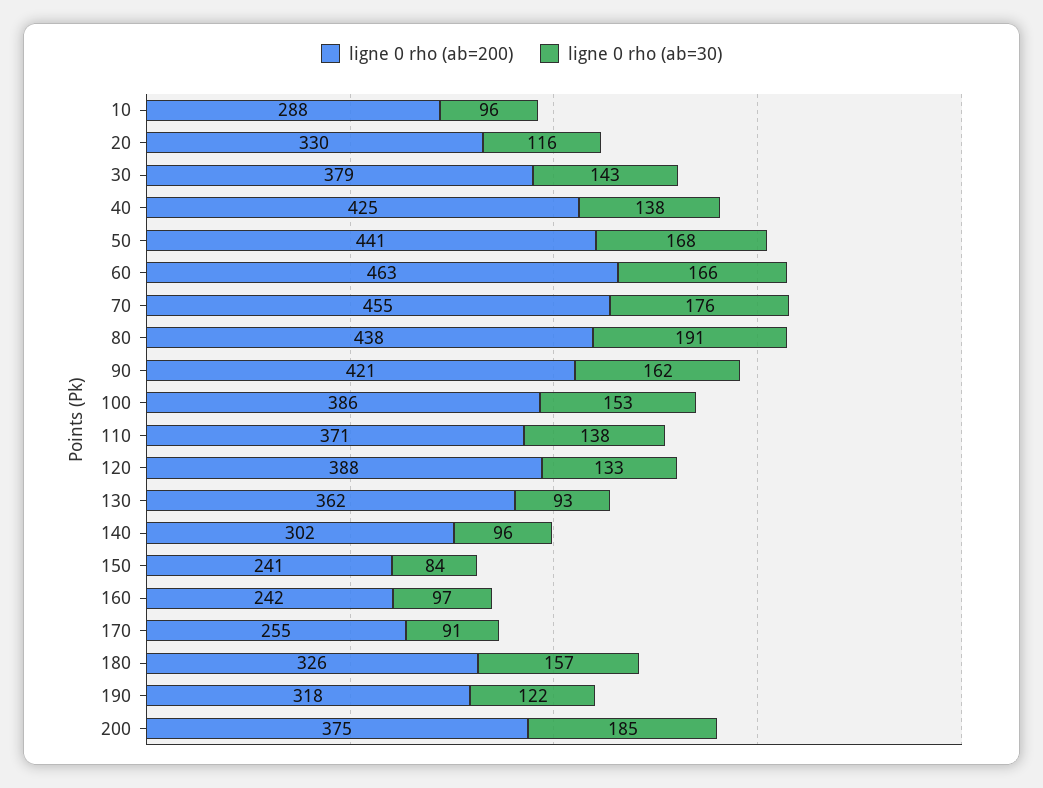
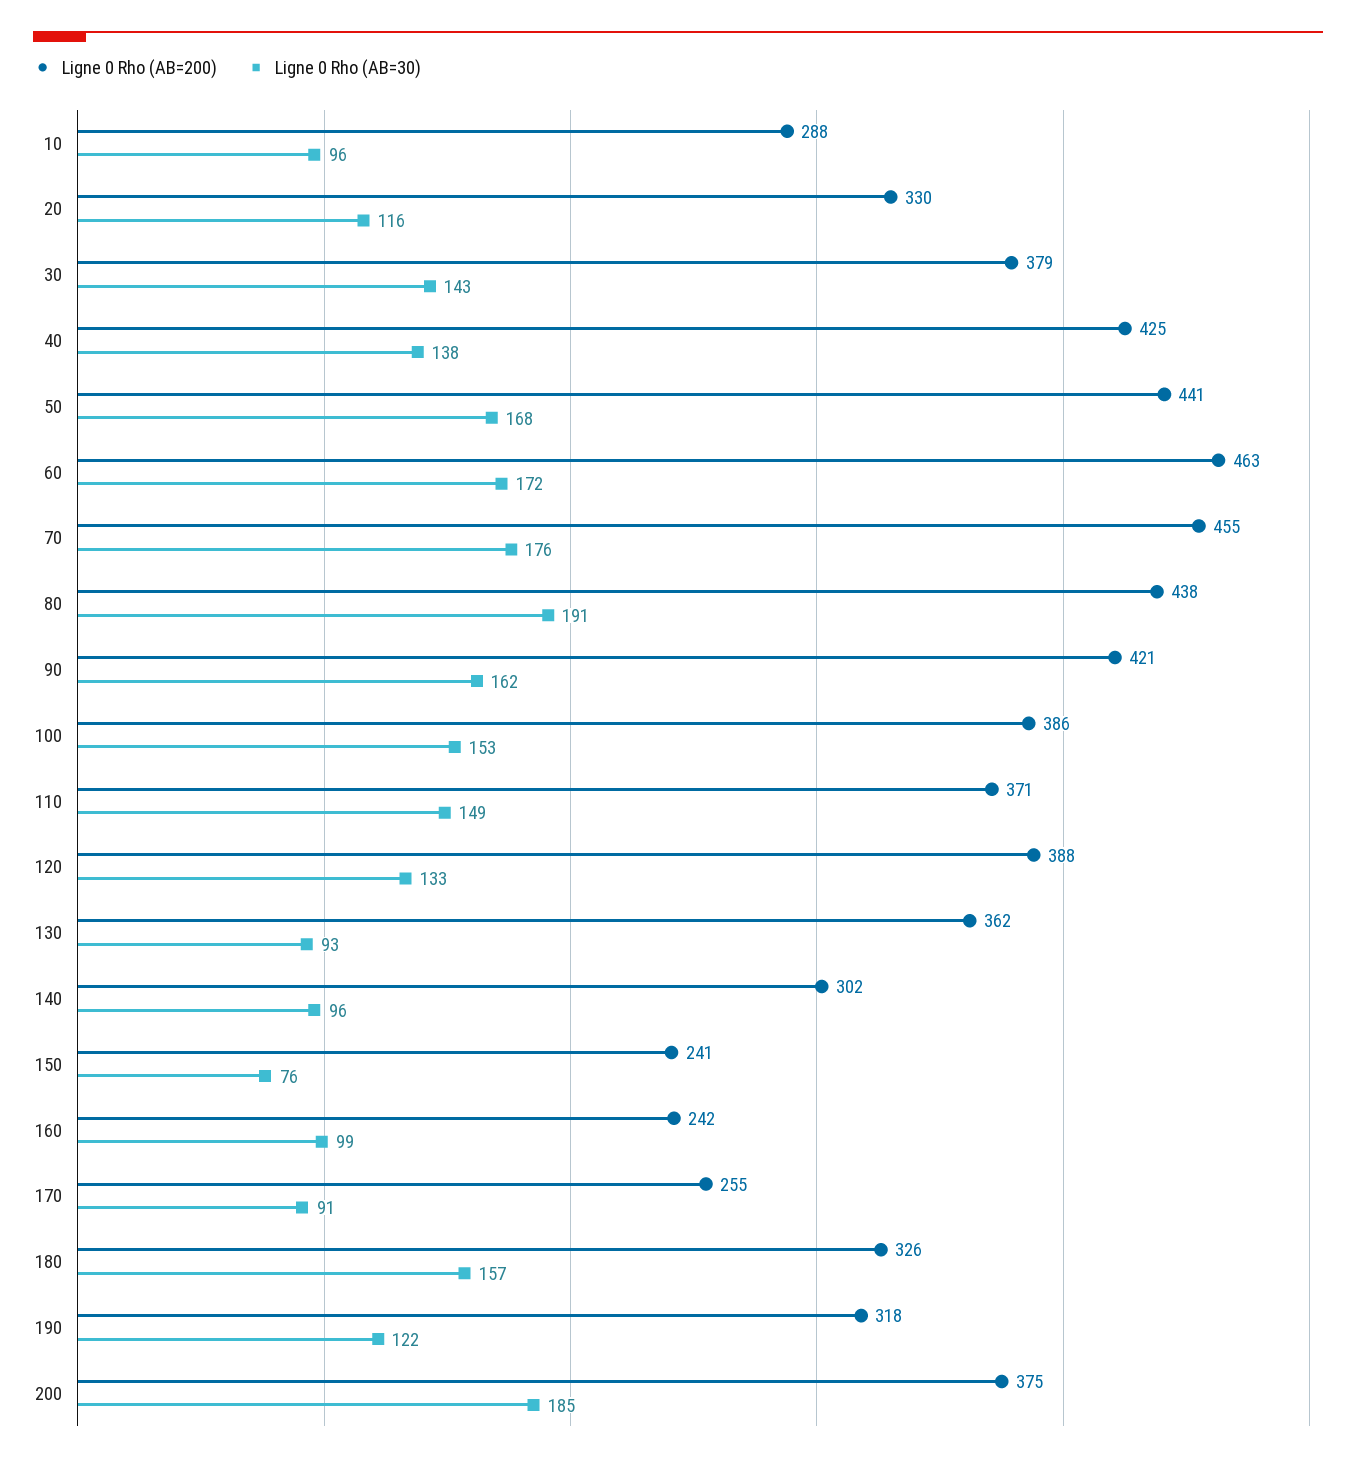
  {
    "ligne 0 rho (ab=200)": {
      "10": 288,
      "20": 330,
      "30": 379,
      "40": 425,
      "50": 441,
      "60": 463,
      "70": 455,
      "80": 438,
      "90": 421,
      "100": 386,
      "110": 371,
      "120": 388,
      "130": 362,
      "140": 302,
      "150": 241,
      "160": 242,
      "170": 255,
      "180": 326,
      "190": 318,
      "200": 375
    },
    "ligne 0 rho (ab=30)": {
      "10": 96,
      "20": 116,
      "30": 143,
      "40": 138,
      "50": 168,
-     "60": 166,
+     "60": 172,
      "70": 176,
      "80": 191,
      "90": 162,
      "100": 153,
-     "110": 138,
+     "110": 149,
      "120": 133,
      "130": 93,
      "140": 96,
-     "150": 84,
+     "150": 76,
-     "160": 97,
+     "160": 99,
      "170": 91,
      "180": 157,
      "190": 122,
      "200": 185
    }
  }

